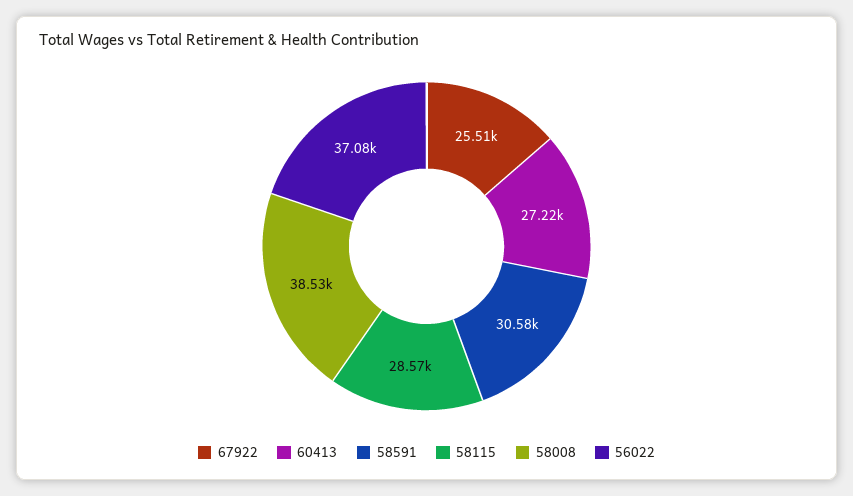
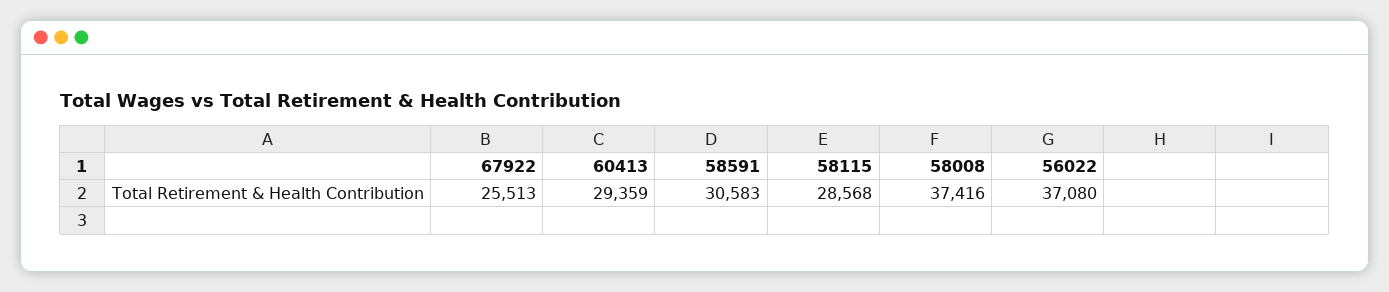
  {
    "67922": 25513,
-   "60413": 27220,
+   "60413": 29359,
    "58591": 30583,
    "58115": 28568,
-   "58008": 38530,
+   "58008": 37416,
    "56022": 37080
  }

